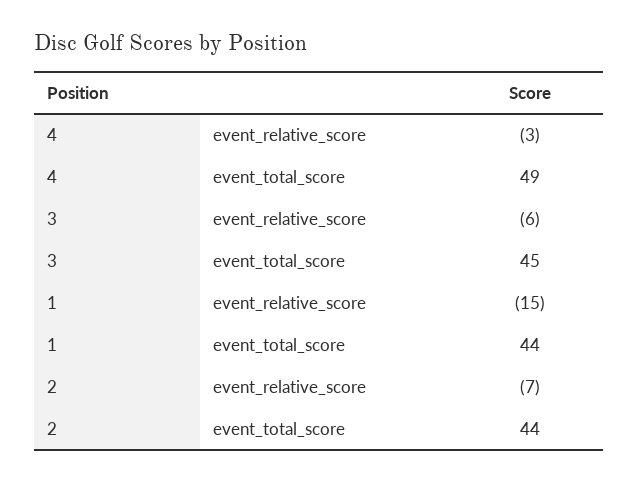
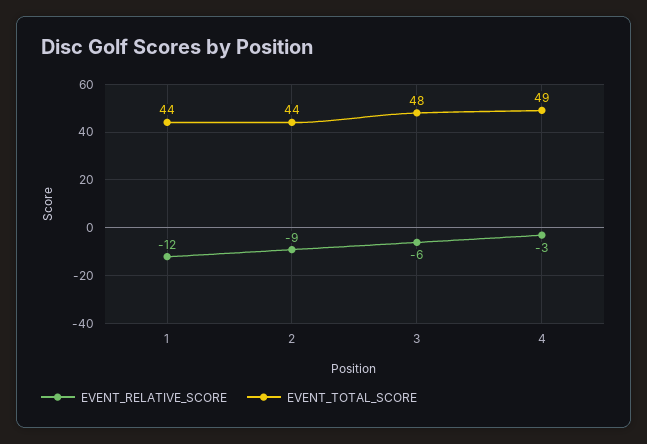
  {
    "event_relative_score": {
      "4": -3,
      "3": -6,
-     "1": -15,
+     "1": -12,
-     "2": -7
+     "2": -9
    },
    "event_total_score": {
      "4": 49,
-     "3": 45,
+     "3": 48,
      "1": 44,
      "2": 44
    }
  }

